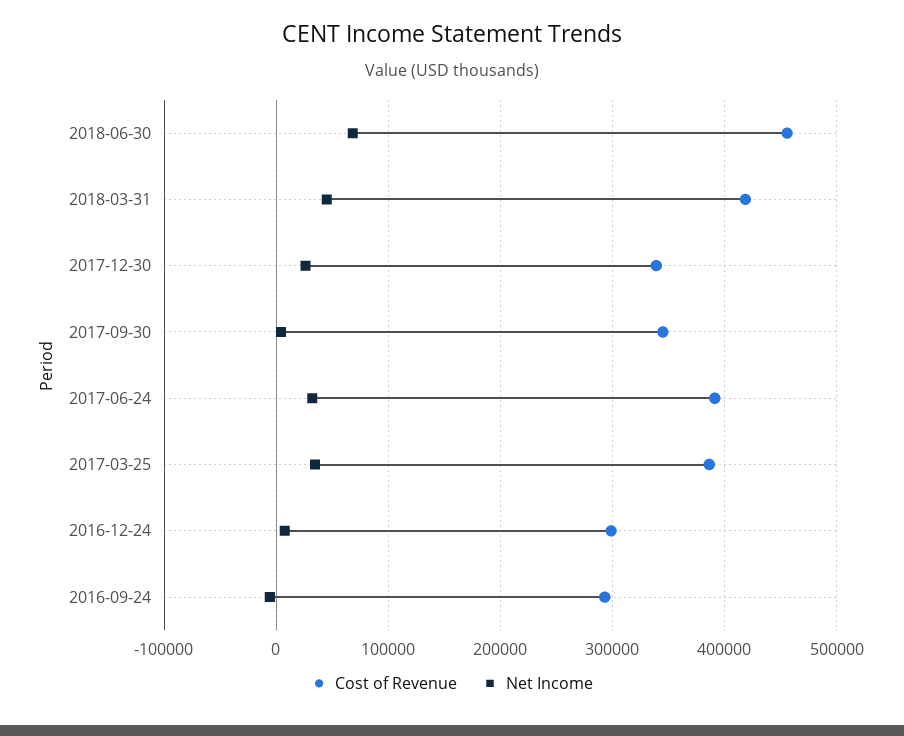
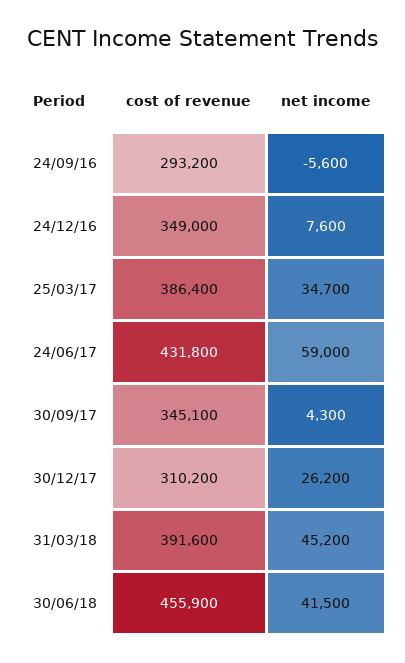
  {
    "Cost of Revenue": {
      "2018-06-30": 455900,
-     "2018-03-31": 420000,
+     "2018-03-31": 391600,
-     "2017-12-30": 340000,
+     "2017-12-30": 310200,
      "2017-09-30": 345100,
-     "2017-06-24": 390000,
+     "2017-06-24": 431800,
      "2017-03-25": 386400,
-     "2016-12-24": 300000,
+     "2016-12-24": 349000,
      "2016-09-24": 293200
    },
    "Net Income": {
-     "2018-06-30": 70000,
+     "2018-06-30": 41500,
      "2018-03-31": 45200,
      "2017-12-30": 26200,
      "2017-09-30": 4300,
-     "2017-06-24": 30000,
+     "2017-06-24": 59000,
      "2017-03-25": 34700,
      "2016-12-24": 7600,
      "2016-09-24": -5600
    }
  }

